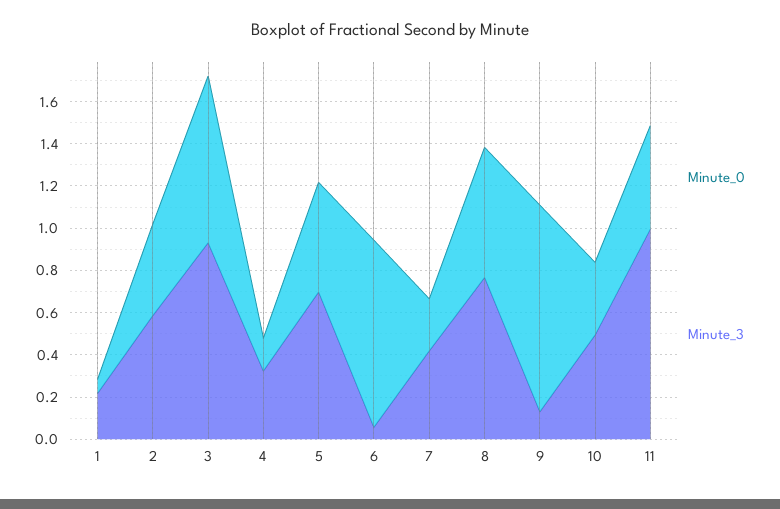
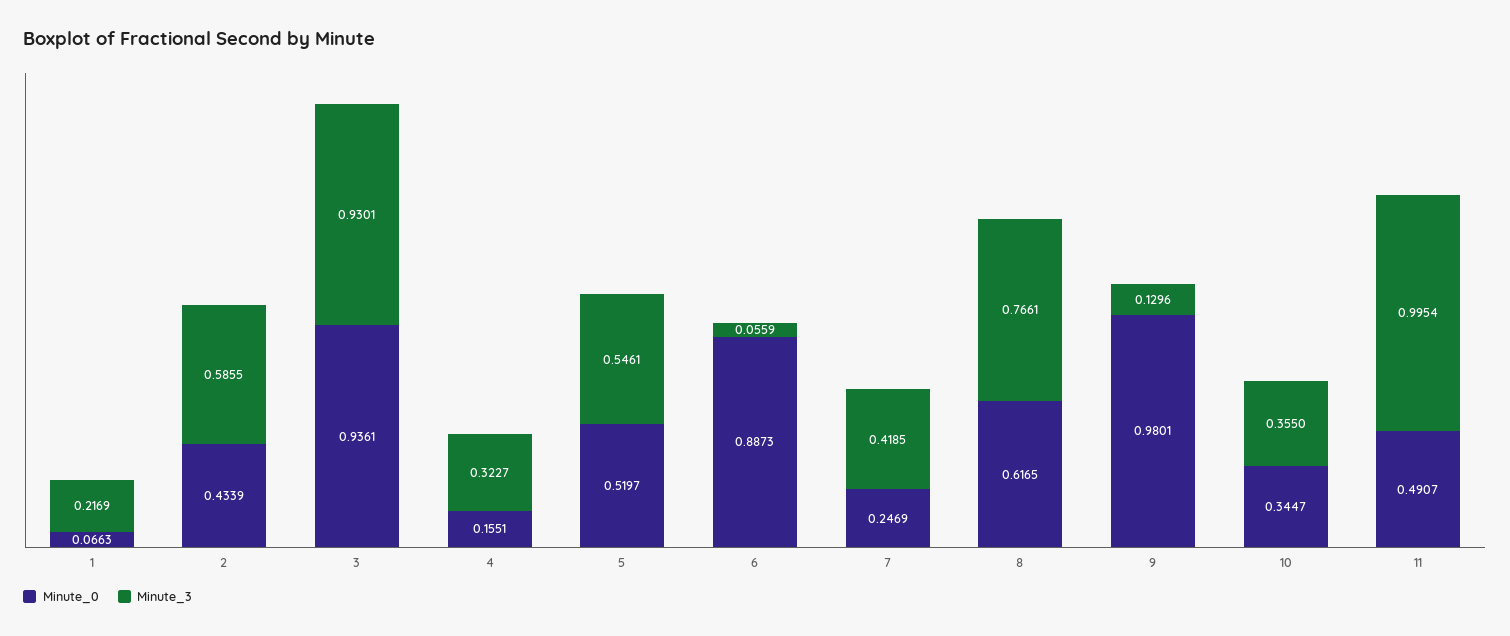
  {
    "Minute_0": {
      "1": 0.0663,
      "2": 0.4339,
-     "3": 0.8,
+     "3": 0.9361,
      "4": 0.1551,
      "5": 0.5197,
      "6": 0.8873,
      "7": 0.2469,
      "8": 0.6165,
      "9": 0.9801,
      "10": 0.3447,
      "11": 0.4907
    },
    "Minute_3": {
      "1": 0.2169,
      "2": 0.5855,
      "3": 0.9301,
      "4": 0.3227,
-     "5": 0.7,
+     "5": 0.5461,
      "6": 0.0559,
      "7": 0.4185,
      "8": 0.7661,
      "9": 0.1296,
-     "10": 0.5,
+     "10": 0.355,
      "11": 0.9954
    }
  }

